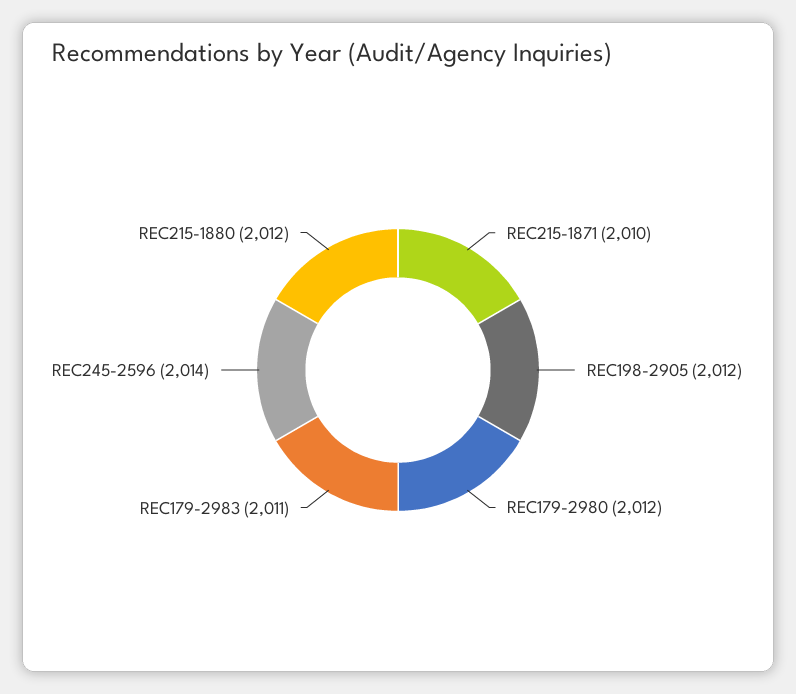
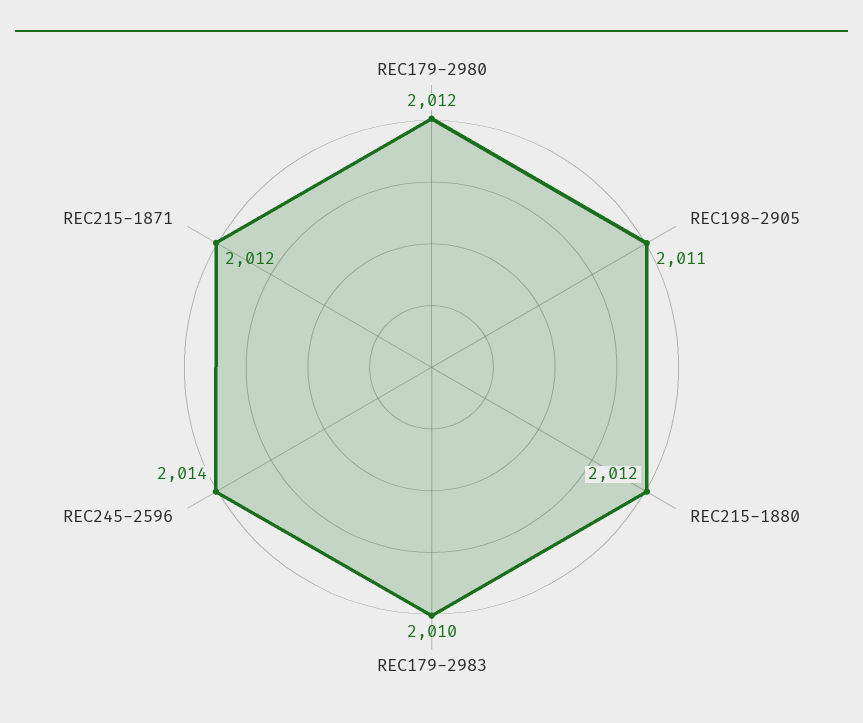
  {
-   "REC215-1871": 2010,
+   "REC215-1871": 2012,
-   "REC198-2905": 2012,
+   "REC198-2905": 2011,
    "REC179-2980": 2012,
-   "REC179-2983": 2011,
+   "REC179-2983": 2010,
    "REC245-2596": 2014,
    "REC215-1880": 2012
  }

